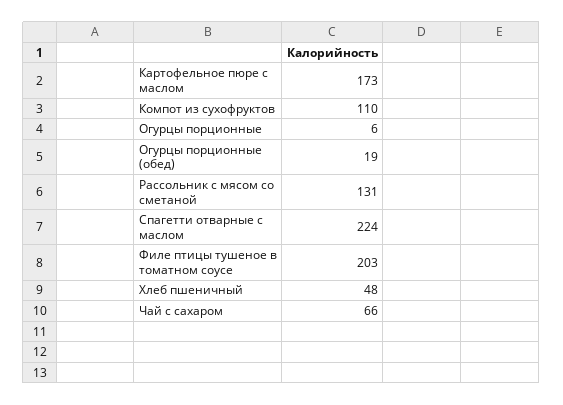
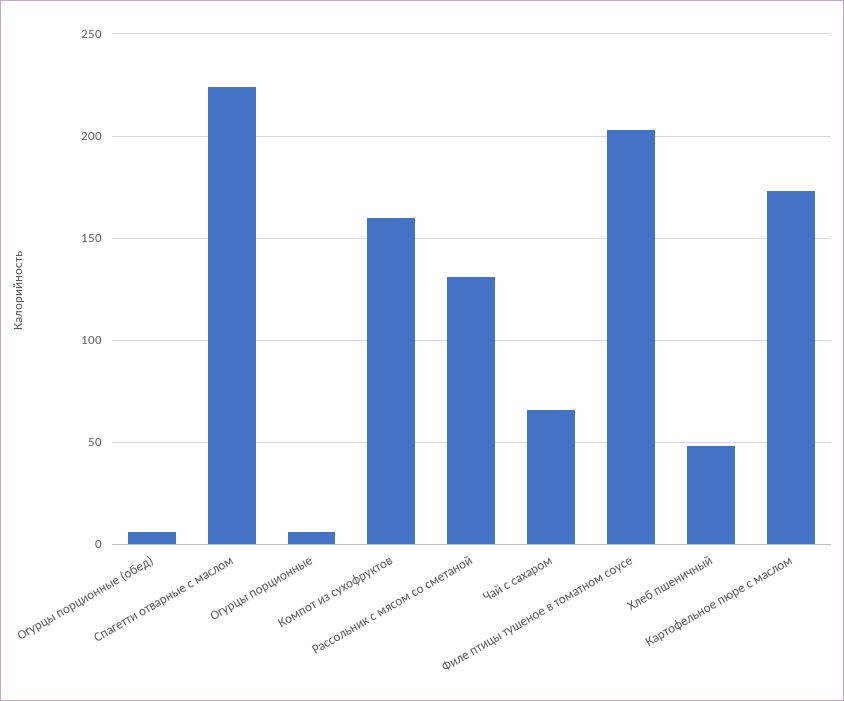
  {
    "Картофельное пюре с маслом": 173,
-   "Компот из сухофруктов": 110,
+   "Компот из сухофруктов": 160,
    "Огурцы порционные": 6,
-   "Огурцы порционные (обед)": 19,
+   "Огурцы порционные (обед)": 5,
    "Рассольник с мясом со сметаной": 131,
    "Спагетти отварные с маслом": 224,
    "Филе птицы тушеное в томатном соусе": 203,
    "Хлеб пшеничный": 48,
    "Чай с сахаром": 66
  }

